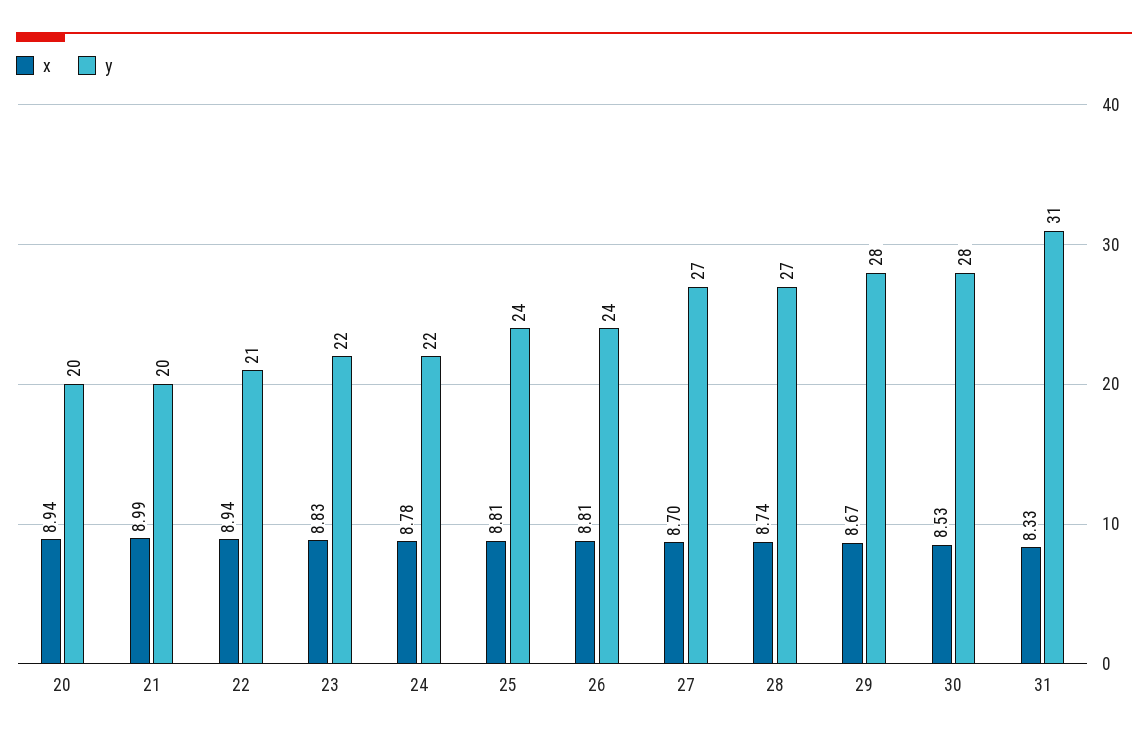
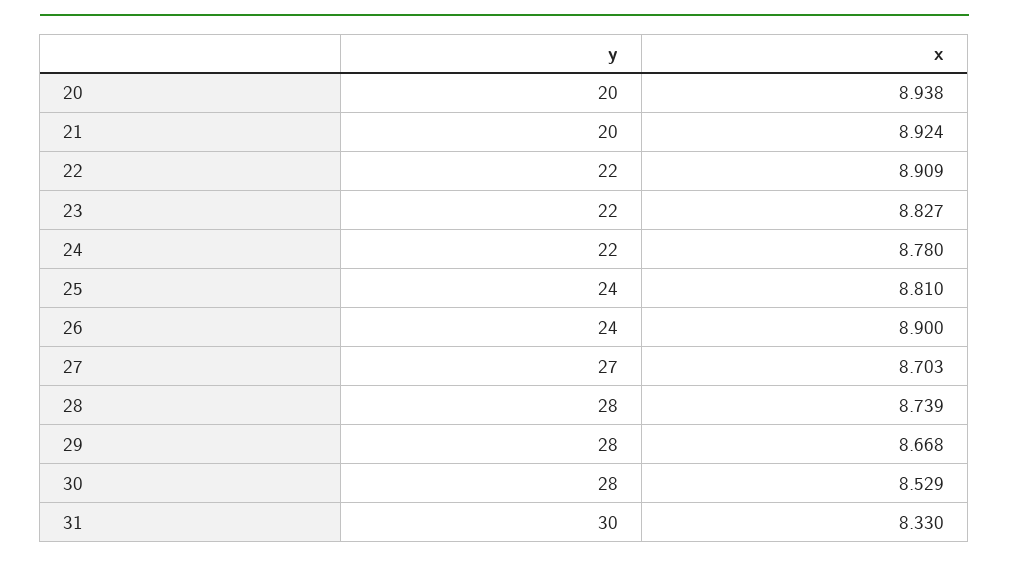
  {
    "x": {
      "20": 8.938,
-     "21": 8.99,
+     "21": 8.924,
-     "22": 8.94,
+     "22": 8.909,
      "23": 8.827,
      "24": 8.78,
      "25": 8.81,
-     "26": 8.81,
+     "26": 8.9,
      "27": 8.703,
      "28": 8.739,
      "29": 8.668,
      "30": 8.529,
      "31": 8.33
    },
    "y": {
      "20": 20,
      "21": 20,
-     "22": 21,
+     "22": 22,
      "23": 22,
      "24": 22,
      "25": 24,
      "26": 24,
      "27": 27,
-     "28": 27,
+     "28": 28,
      "29": 28,
      "30": 28,
-     "31": 31
+     "31": 30
    }
  }

